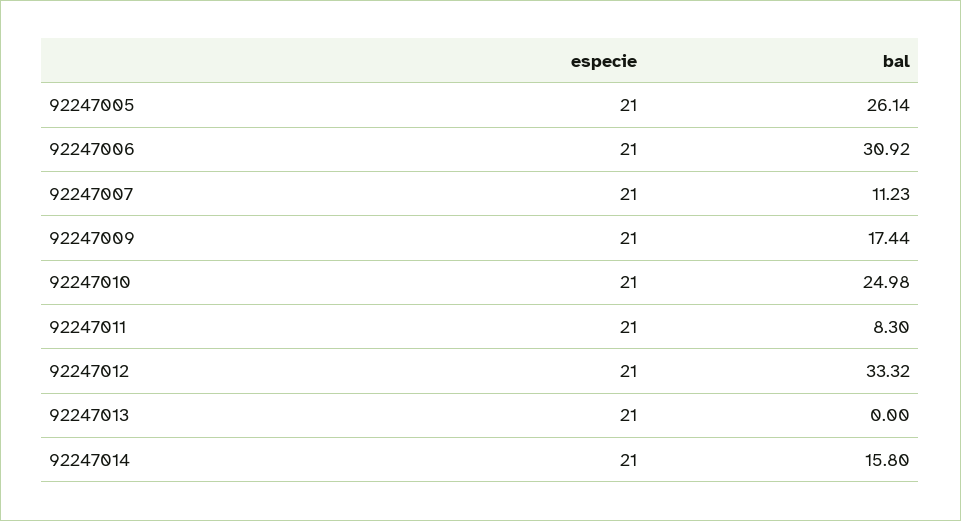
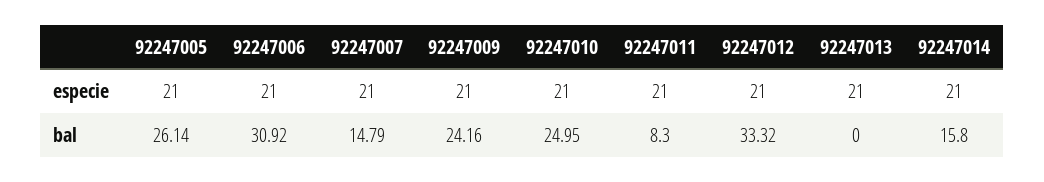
  {
    "especie": {
      "92247005": 21,
      "92247006": 21,
      "92247007": 21,
      "92247009": 21,
      "92247010": 21,
      "92247011": 21,
      "92247012": 21,
      "92247013": 21,
      "92247014": 21
    },
    "bal": {
      "92247005": 26.14,
      "92247006": 30.92,
-     "92247007": 11.23,
+     "92247007": 14.79,
-     "92247009": 17.44,
+     "92247009": 24.16,
-     "92247010": 24.98,
+     "92247010": 24.95,
      "92247011": 8.3,
      "92247012": 33.32,
      "92247013": 0,
      "92247014": 15.8
    }
  }

